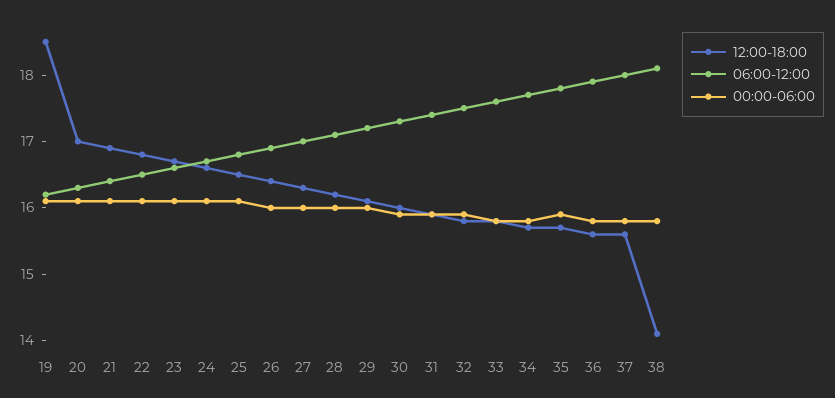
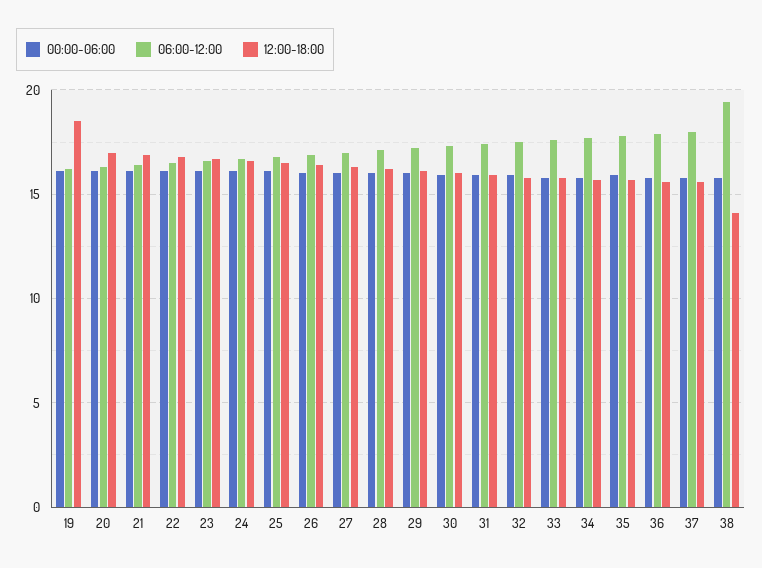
  {
    "12:00-18:00": {
      "19": 18.5,
      "20": 17,
      "21": 17,
      "22": 17,
      "23": 16.5,
      "24": 16.5,
      "25": 16.5,
      "26": 16.5,
      "27": 16.5,
      "28": 16,
      "29": 16,
      "30": 16,
      "31": 16,
      "32": 16,
      "33": 16,
      "34": 15.5,
      "35": 15.5,
      "36": 15.5,
      "37": 15.5,
      "38": 14
    },
    "06:00-12:00": {
      "19": 16,
      "20": 16.5,
      "21": 16.5,
      "22": 16.5,
      "23": 16.5,
      "24": 16.5,
      "25": 17,
      "26": 17,
      "27": 17,
      "28": 17,
      "29": 17,
      "30": 17.5,
      "31": 17.5,
      "32": 17.5,
      "33": 17.5,
      "34": 17.5,
      "35": 18,
      "36": 18,
      "37": 18,
-     "38": 18
+     "38": 19.5
    },
    "00:00-06:00": {
      "19": 16,
      "20": 16,
      "21": 16,
      "22": 16,
      "23": 16,
      "24": 16,
      "25": 16,
      "26": 16,
      "27": 16,
      "28": 16,
      "29": 16,
      "30": 16,
      "31": 16,
      "32": 16,
      "33": 16,
      "34": 16,
      "35": 16,
      "36": 16,
      "37": 16,
      "38": 16
    }
  }

